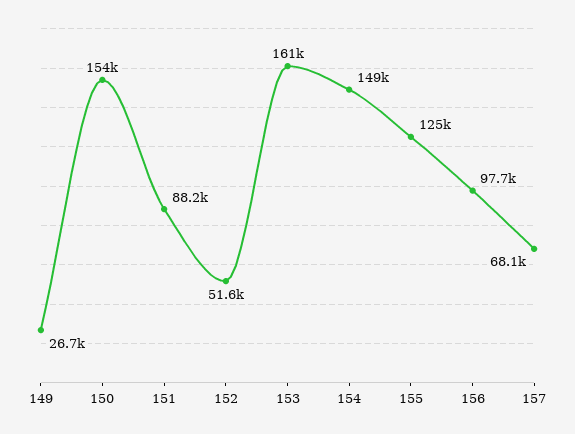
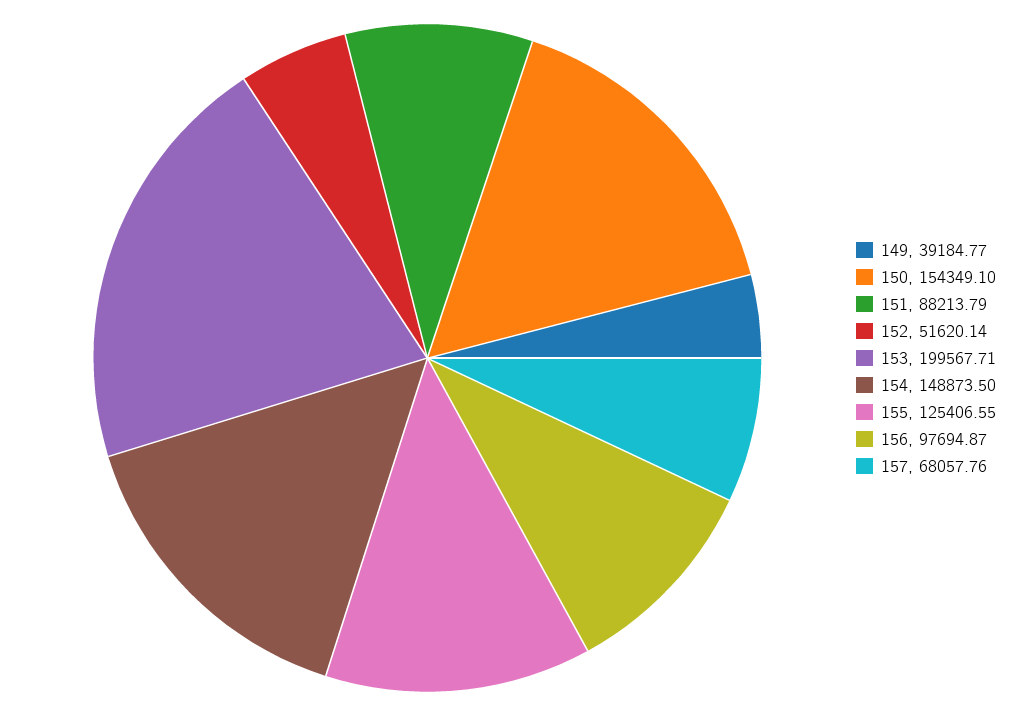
  {
-   "149": 26700,
+   "149": 39184.77,
    "150": 154349.1,
    "151": 88213.79,
    "152": 51620.14,
-   "153": 161000,
+   "153": 199567.71,
    "154": 148873.5,
    "155": 125406.55,
    "156": 97694.87,
    "157": 68057.76
  }

